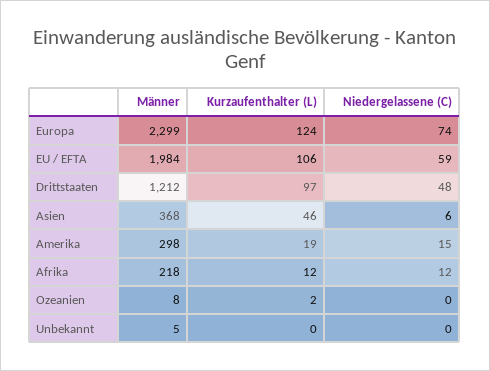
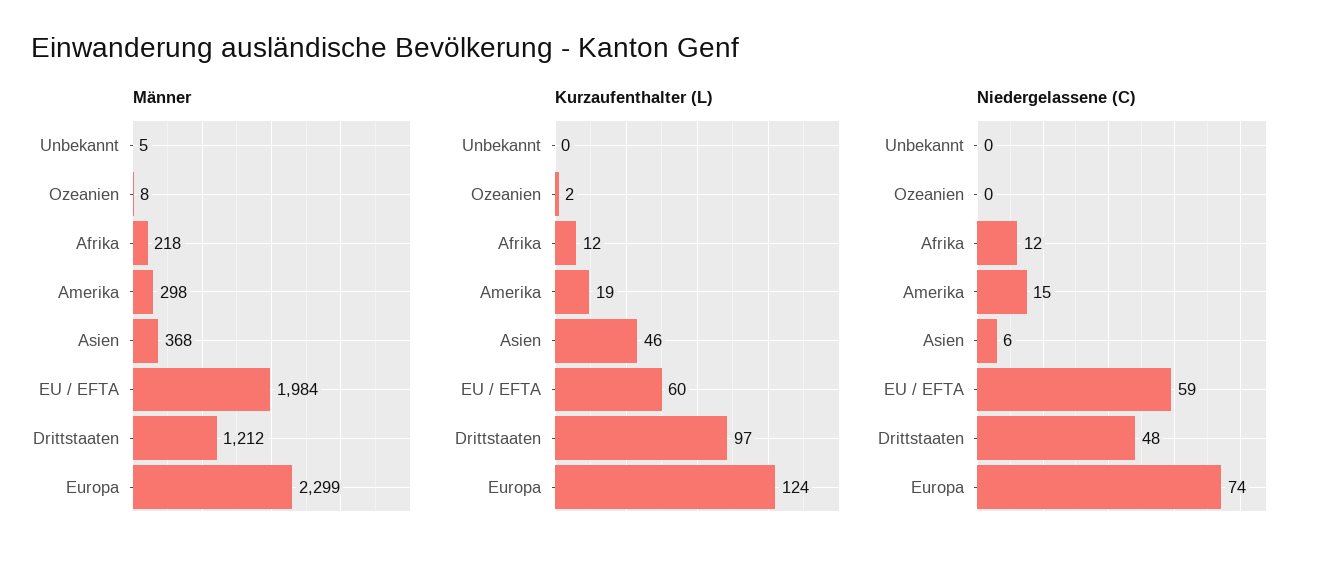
  {
    "Männer": {
      "Europa": 2299,
      "EU / EFTA": 1984,
      "Drittstaaten": 1212,
      "Asien": 368,
      "Amerika": 298,
      "Afrika": 218,
      "Ozeanien": 8,
      "Unbekannt": 5
    },
    "Kurzaufenthalter (L)": {
      "Europa": 124,
-     "EU / EFTA": 106,
+     "EU / EFTA": 60,
      "Drittstaaten": 97,
      "Asien": 46,
      "Amerika": 19,
      "Afrika": 12,
      "Ozeanien": 2,
      "Unbekannt": 0
    },
    "Niedergelassene (C)": {
      "Europa": 74,
      "EU / EFTA": 59,
      "Drittstaaten": 48,
      "Asien": 6,
      "Amerika": 15,
      "Afrika": 12,
      "Ozeanien": 0,
      "Unbekannt": 0
    }
  }

